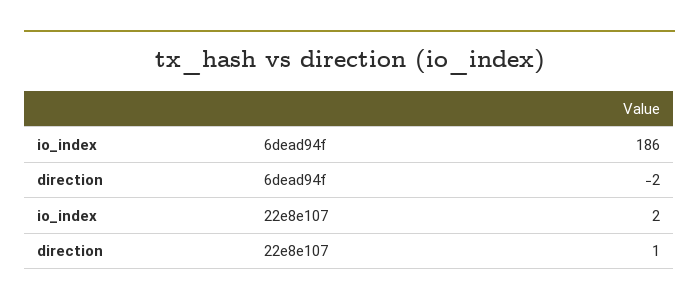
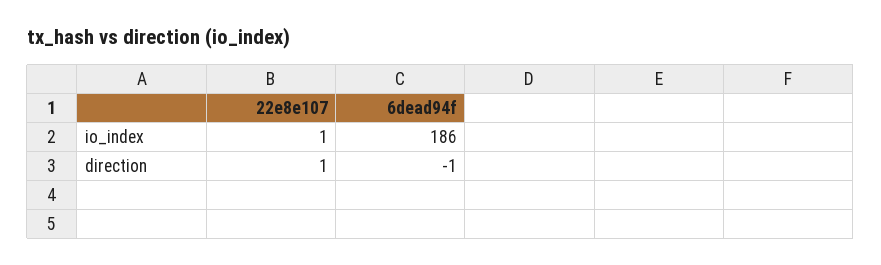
  {
    "io_index": {
      "6dead94f": 186,
-     "22e8e107": 2
+     "22e8e107": 1
    },
    "direction": {
-     "6dead94f": -2,
+     "6dead94f": -1,
      "22e8e107": 1
    }
  }

